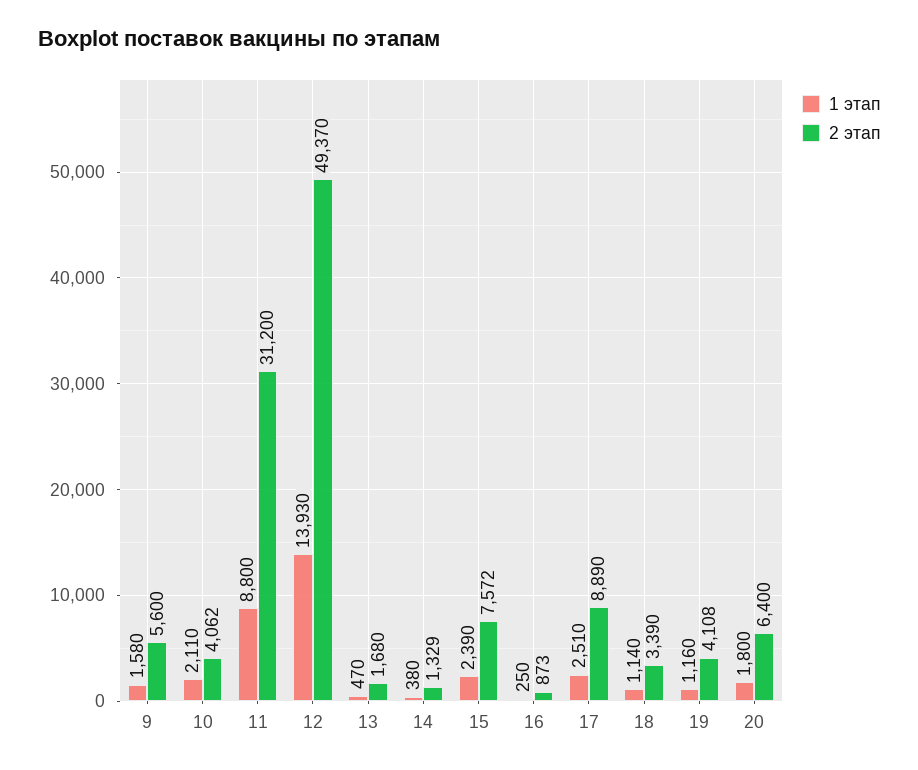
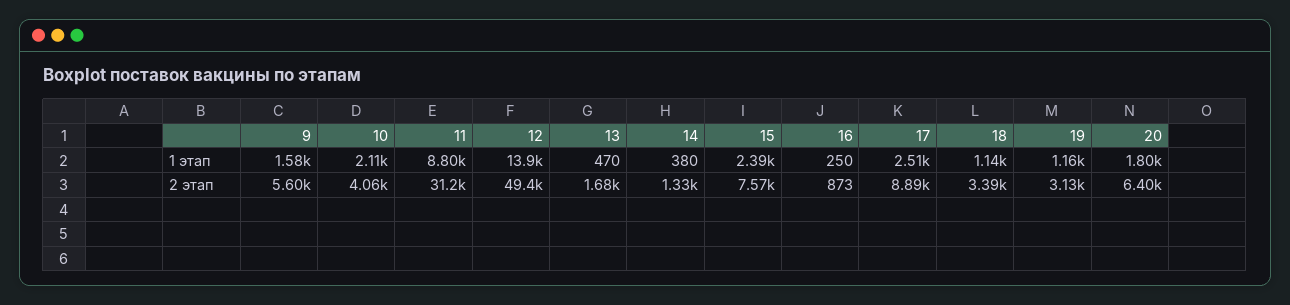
  {
    "1 этап": {
      "9": 1580,
      "10": 2110,
      "11": 8800,
      "12": 13930,
      "13": 470,
      "14": 380,
      "15": 2390,
      "16": 250,
      "17": 2510,
      "18": 1140,
      "19": 1160,
      "20": 1800
    },
    "2 этап": {
      "9": 5600,
      "10": 4062,
      "11": 31200,
      "12": 49370,
      "13": 1680,
      "14": 1329,
      "15": 7572,
      "16": 873,
      "17": 8890,
      "18": 3390,
-     "19": 4108,
+     "19": 3130,
      "20": 6400
    }
  }

